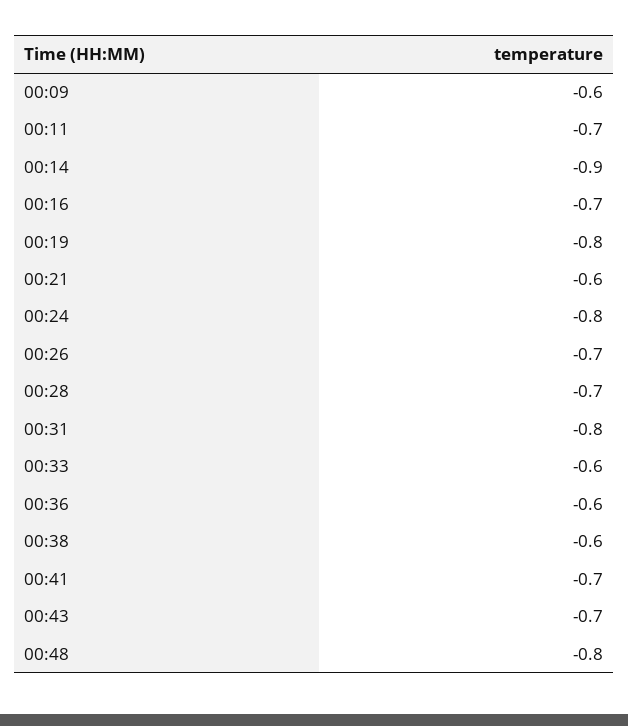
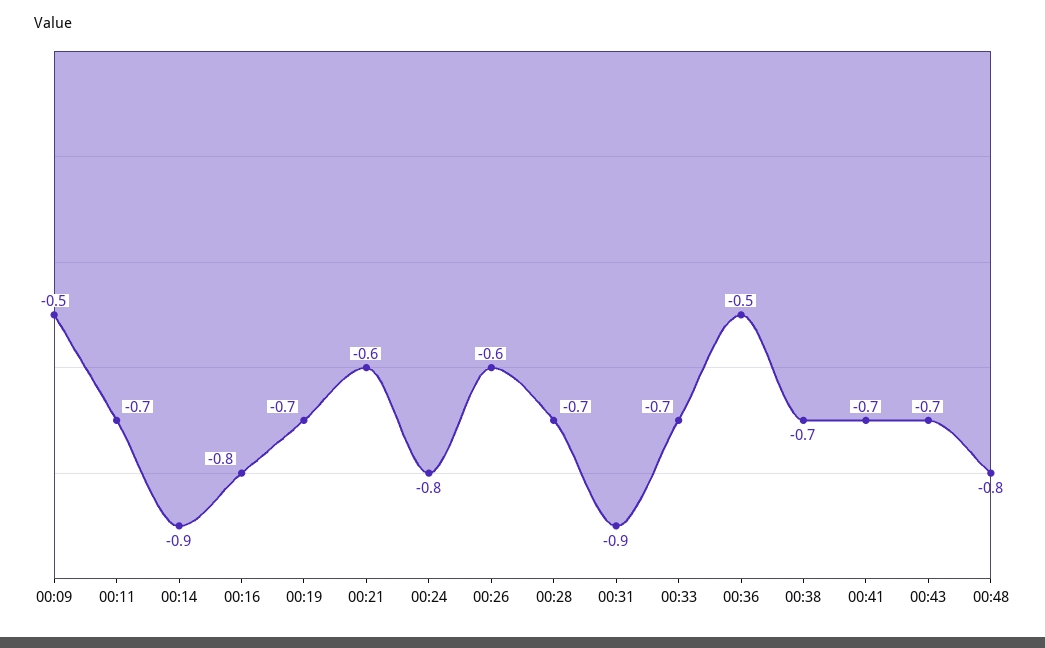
  {
-   "00:09": -0.6,
+   "00:09": -0.5,
    "00:11": -0.7,
    "00:14": -0.9,
-   "00:16": -0.7,
+   "00:16": -0.8,
-   "00:19": -0.8,
+   "00:19": -0.7,
    "00:21": -0.6,
    "00:24": -0.8,
-   "00:26": -0.7,
+   "00:26": -0.6,
    "00:28": -0.7,
-   "00:31": -0.8,
+   "00:31": -0.9,
-   "00:33": -0.6,
+   "00:33": -0.7,
-   "00:36": -0.6,
+   "00:36": -0.5,
-   "00:38": -0.6,
+   "00:38": -0.7,
    "00:41": -0.7,
    "00:43": -0.7,
    "00:48": -0.8
  }

